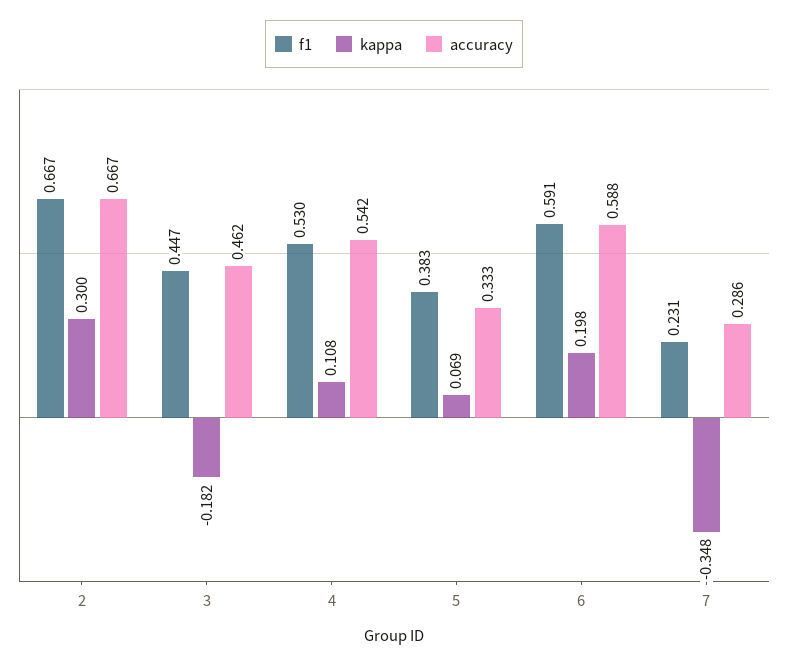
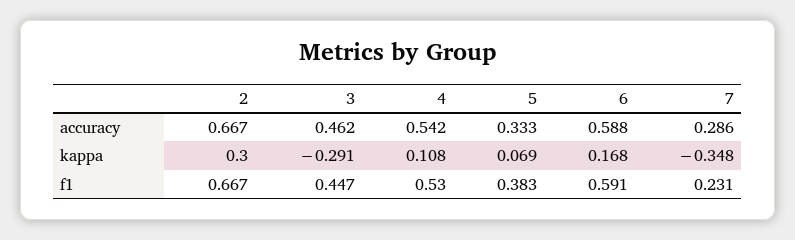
  {
    "f1": {
      "2": 0.667,
      "3": 0.447,
      "4": 0.53,
      "5": 0.383,
      "6": 0.591,
      "7": 0.231
    },
    "kappa": {
      "2": 0.3,
-     "3": -0.182,
+     "3": -0.291,
      "4": 0.108,
      "5": 0.069,
-     "6": 0.198,
+     "6": 0.168,
      "7": -0.348
    },
    "accuracy": {
      "2": 0.667,
      "3": 0.462,
      "4": 0.542,
      "5": 0.333,
      "6": 0.588,
      "7": 0.286
    }
  }

